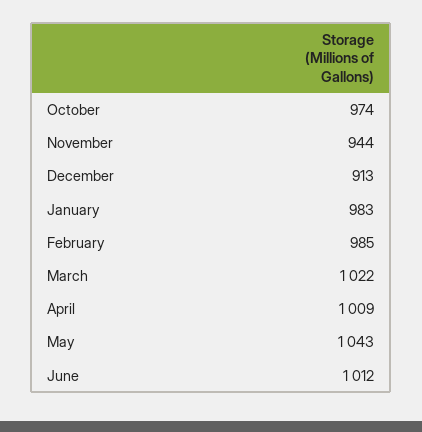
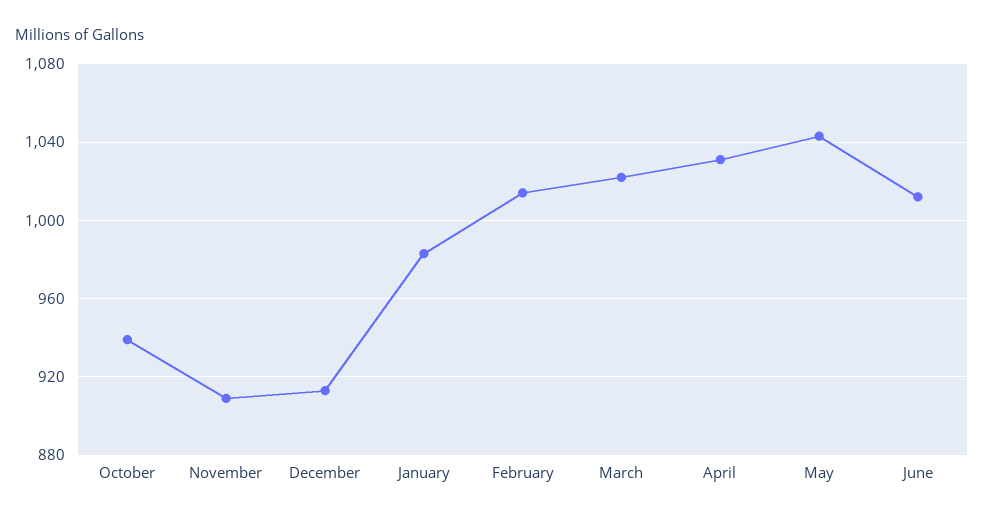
  {
-   "October": 974,
+   "October": 940,
-   "November": 944,
+   "November": 910,
    "December": 913,
    "January": 983,
-   "February": 985,
+   "February": 1015,
    "March": 1022,
-   "April": 1009,
+   "April": 1030,
    "May": 1043,
    "June": 1012
  }

